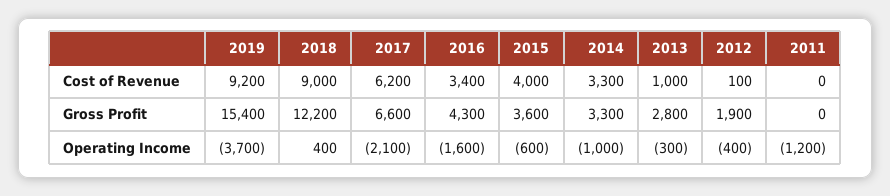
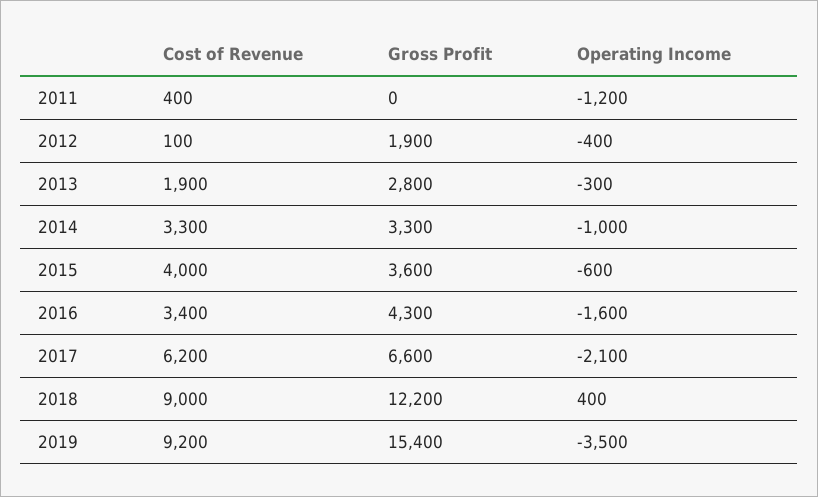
  {
    "2019": {
      "Cost of Revenue": 9200,
      "Gross Profit": 15400,
-     "Operating Income": -3700
+     "Operating Income": -3500
    },
    "2018": {
      "Cost of Revenue": 9000,
      "Gross Profit": 12200,
      "Operating Income": 400
    },
    "2017": {
      "Cost of Revenue": 6200,
      "Gross Profit": 6600,
      "Operating Income": -2100
    },
    "2016": {
      "Cost of Revenue": 3400,
      "Gross Profit": 4300,
      "Operating Income": -1600
    },
    "2015": {
      "Cost of Revenue": 4000,
      "Gross Profit": 3600,
      "Operating Income": -600
    },
    "2014": {
      "Cost of Revenue": 3300,
      "Gross Profit": 3300,
      "Operating Income": -1000
    },
    "2013": {
-     "Cost of Revenue": 1000,
+     "Cost of Revenue": 1900,
      "Gross Profit": 2800,
      "Operating Income": -300
    },
    "2012": {
      "Cost of Revenue": 100,
      "Gross Profit": 1900,
      "Operating Income": -400
    },
    "2011": {
-     "Cost of Revenue": 0,
+     "Cost of Revenue": 400,
      "Gross Profit": 0,
      "Operating Income": -1200
    }
  }

